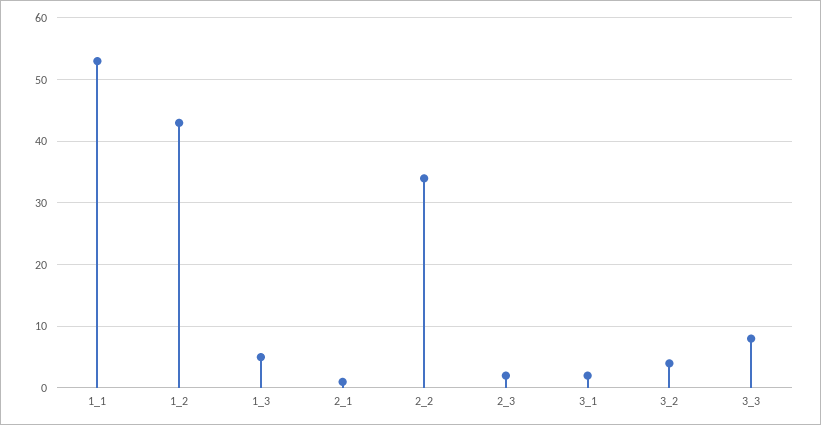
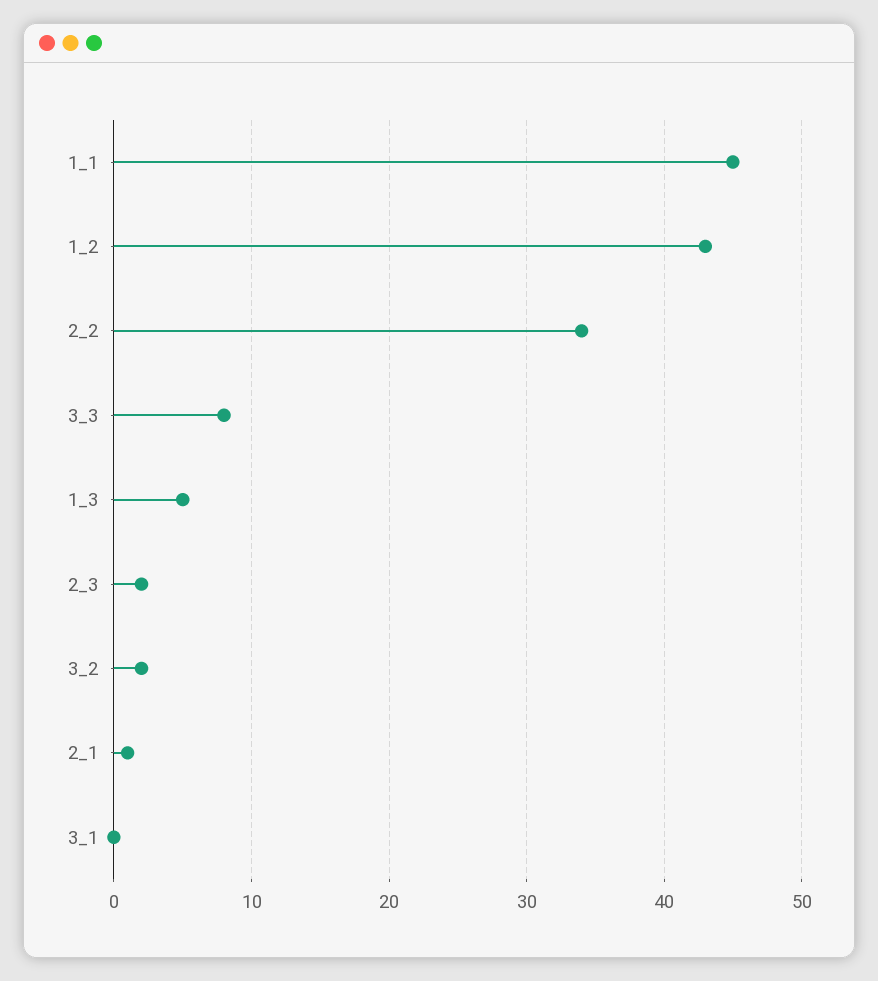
  {
-   "1_1": 53,
+   "1_1": 45,
    "1_2": 43,
    "1_3": 5,
    "2_1": 1,
    "2_2": 34,
    "2_3": 2,
-   "3_1": 2,
+   "3_1": 0,
-   "3_2": 4,
+   "3_2": 2,
    "3_3": 8
  }

